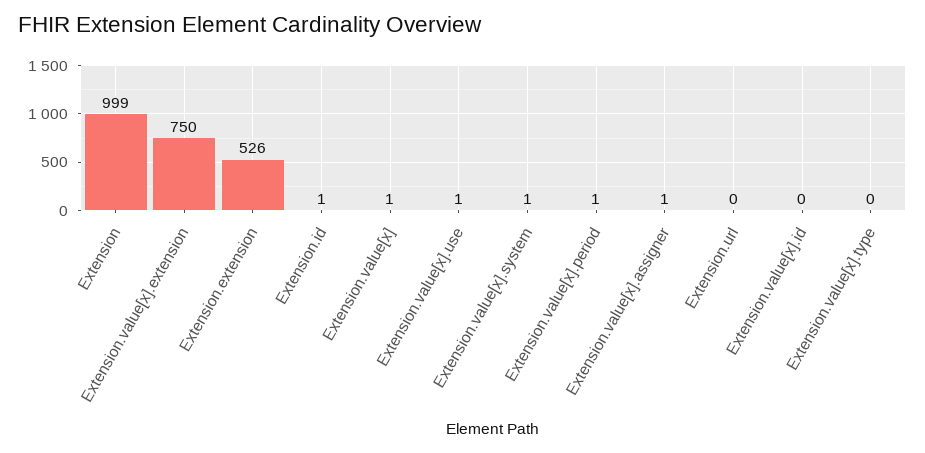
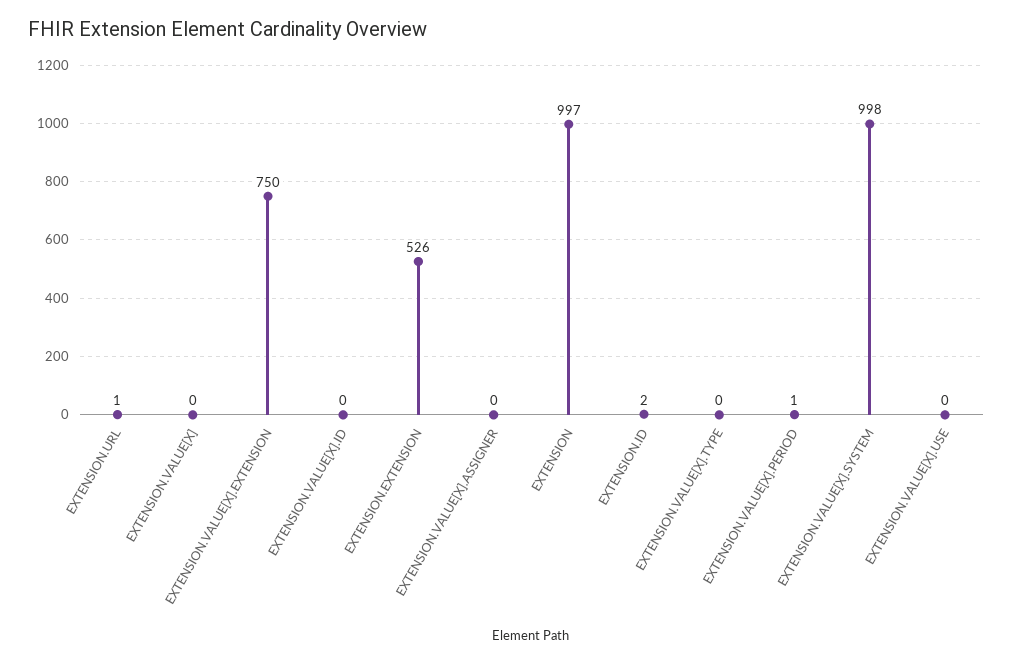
  {
-   "Extension": 999,
+   "Extension": 997,
    "Extension.value[x].extension": 750,
    "Extension.extension": 526,
-   "Extension.id": 1,
+   "Extension.id": 2,
-   "Extension.value[x]": 1,
+   "Extension.value[x]": 0,
-   "Extension.value[x].use": 1,
+   "Extension.value[x].use": 0,
-   "Extension.value[x].system": 1,
+   "Extension.value[x].system": 998,
    "Extension.value[x].period": 1,
-   "Extension.value[x].assigner": 1,
+   "Extension.value[x].assigner": 0,
-   "Extension.url": 0,
+   "Extension.url": 1,
    "Extension.value[x].id": 0,
    "Extension.value[x].type": 0
  }

